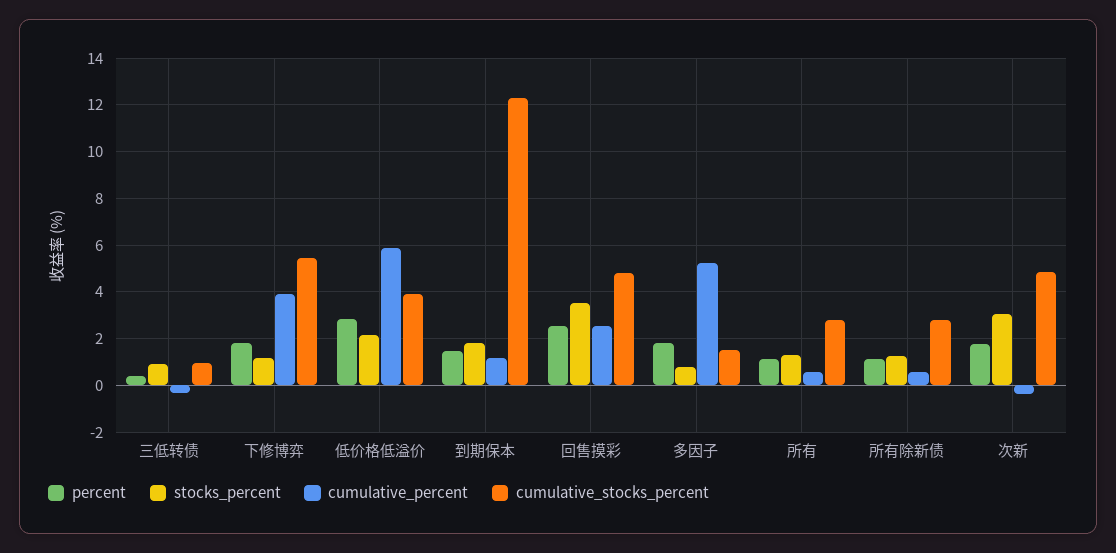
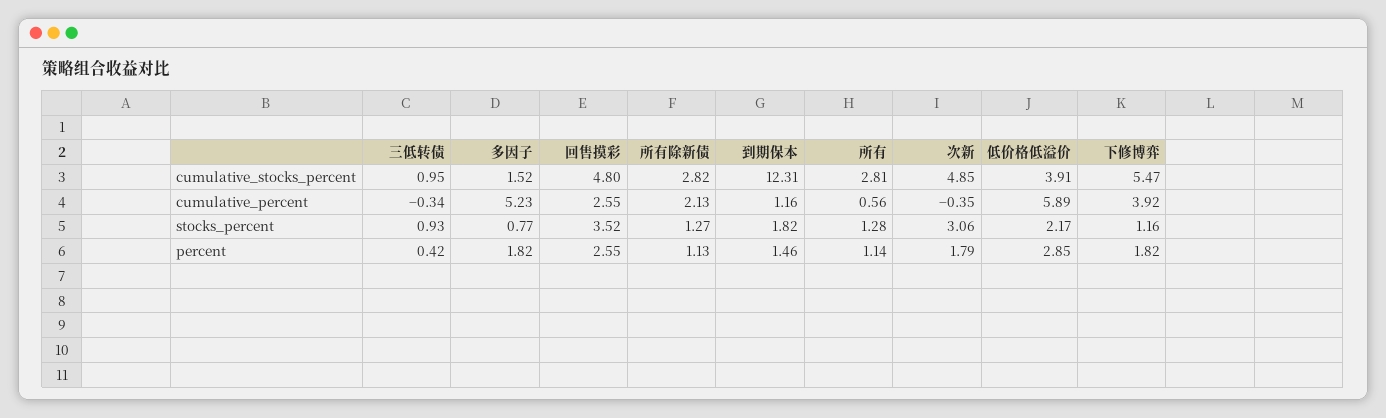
  {
    "percent": {
      "三低转债": 0.42,
      "下修博弈": 1.82,
      "低价格低溢价": 2.85,
      "到期保本": 1.46,
      "回售摸彩": 2.55,
      "多因子": 1.82,
      "所有": 1.14,
      "所有除新债": 1.13,
      "次新": 1.79
    },
    "stocks_percent": {
      "三低转债": 0.93,
      "下修博弈": 1.16,
      "低价格低溢价": 2.17,
      "到期保本": 1.82,
      "回售摸彩": 3.52,
      "多因子": 0.77,
      "所有": 1.28,
      "所有除新债": 1.27,
      "次新": 3.06
    },
    "cumulative_percent": {
      "三低转债": -0.34,
      "下修博弈": 3.92,
      "低价格低溢价": 5.89,
      "到期保本": 1.16,
      "回售摸彩": 2.55,
      "多因子": 5.23,
      "所有": 0.56,
-     "所有除新债": 0.5,
+     "所有除新债": 2.13,
      "次新": -0.35
    },
    "cumulative_stocks_percent": {
      "三低转债": 0.95,
      "下修博弈": 5.47,
      "低价格低溢价": 3.91,
      "到期保本": 12.31,
      "回售摸彩": 4.8,
      "多因子": 1.52,
      "所有": 2.81,
      "所有除新债": 2.82,
      "次新": 4.85
    }
  }

